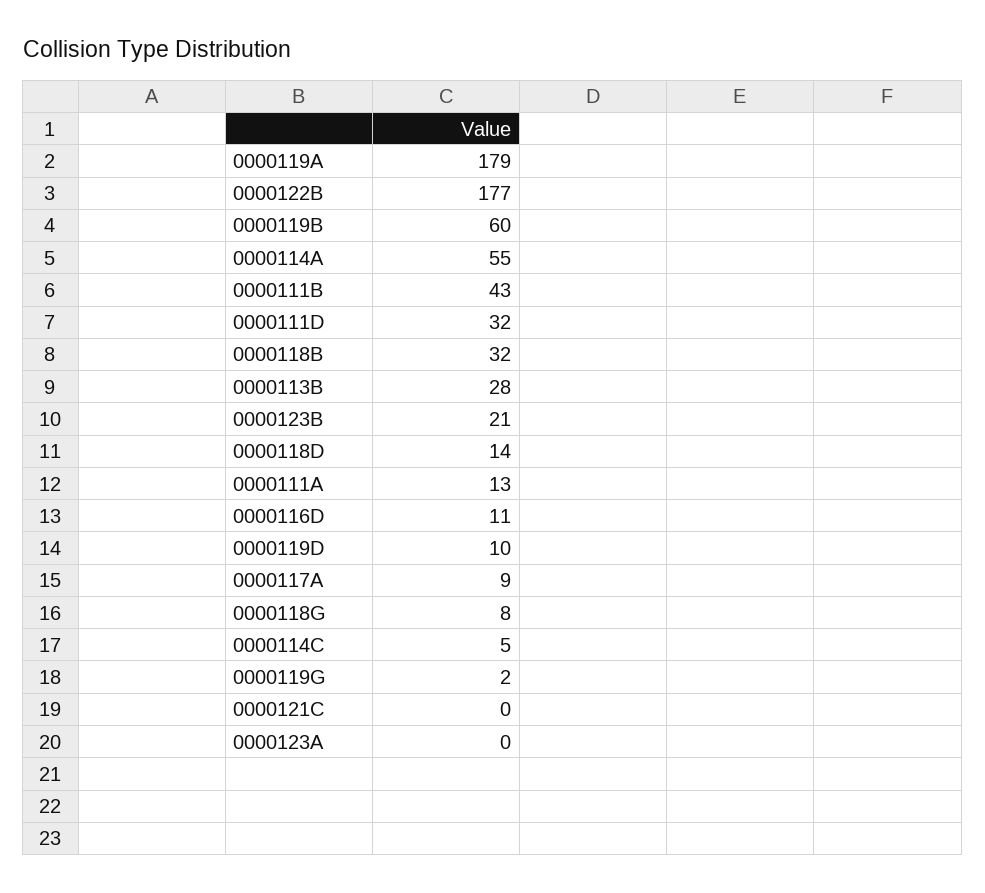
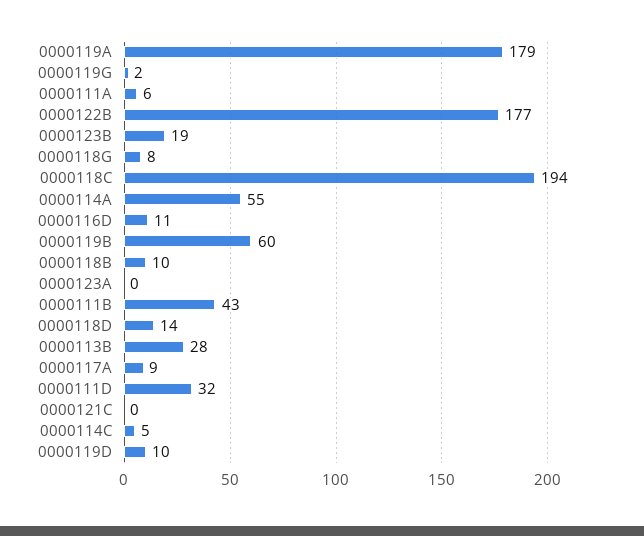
  {
    "0000119A": 179,
    "0000122B": 177,
    "0000119B": 60,
    "0000114A": 55,
    "0000111B": 43,
    "0000111D": 32,
-   "0000118B": 32,
+   "0000118B": 10,
    "0000113B": 28,
-   "0000123B": 21,
+   "0000123B": 19,
    "0000118D": 14,
-   "0000111A": 13,
+   "0000111A": 6,
    "0000116D": 11,
    "0000119D": 10,
    "0000117A": 9,
    "0000118G": 8,
    "0000114C": 5,
    "0000119G": 2,
    "0000121C": 0,
-   "0000123A": 0
+   "0000123A": 0,
+   "0000118C": 194
  }

